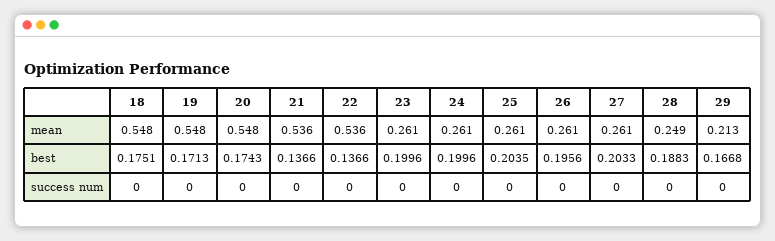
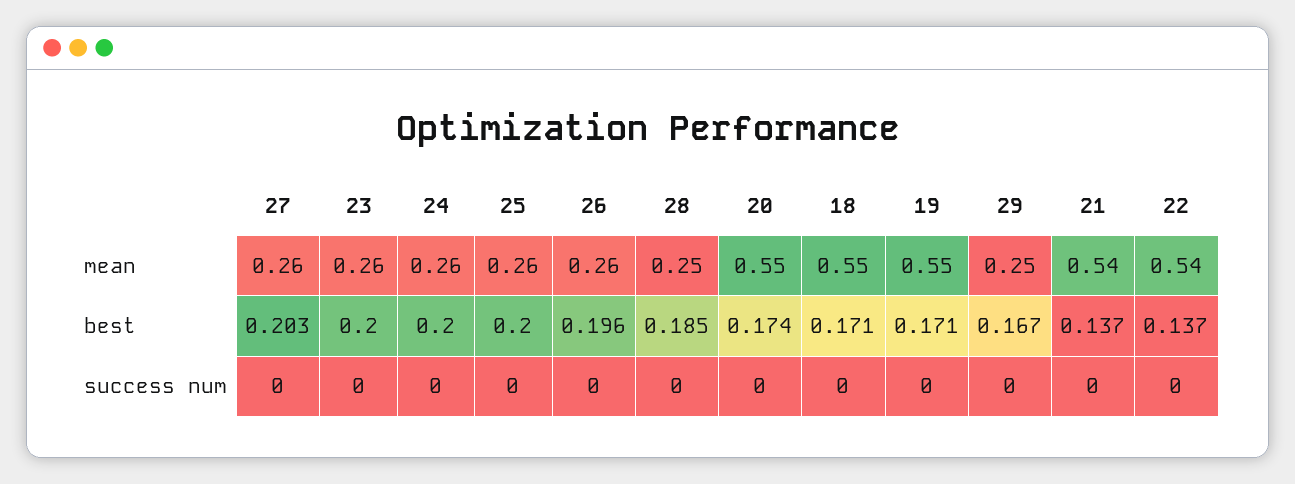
  {
    "18": {
      "mean": 0.548,
-     "best": 0.1751,
+     "best": 0.171,
      "success num": 0
    },
    "19": {
      "mean": 0.548,
      "best": 0.1713,
      "success num": 0
    },
    "20": {
      "mean": 0.548,
      "best": 0.1743,
      "success num": 0
    },
    "21": {
      "mean": 0.536,
      "best": 0.1366,
      "success num": 0
    },
    "22": {
      "mean": 0.536,
      "best": 0.1366,
      "success num": 0
    },
    "23": {
      "mean": 0.261,
      "best": 0.1996,
      "success num": 0
    },
    "24": {
      "mean": 0.261,
      "best": 0.1996,
      "success num": 0
    },
    "25": {
      "mean": 0.261,
-     "best": 0.2035,
+     "best": 0.2,
      "success num": 0
    },
    "26": {
      "mean": 0.261,
      "best": 0.1956,
      "success num": 0
    },
    "27": {
      "mean": 0.261,
      "best": 0.2033,
      "success num": 0
    },
    "28": {
      "mean": 0.249,
-     "best": 0.1883,
+     "best": 0.185,
      "success num": 0
    },
    "29": {
-     "mean": 0.213,
+     "mean": 0.25,
      "best": 0.1668,
      "success num": 0
    }
  }

